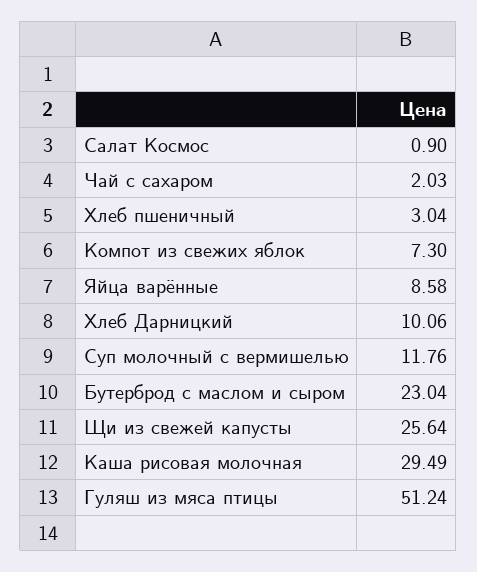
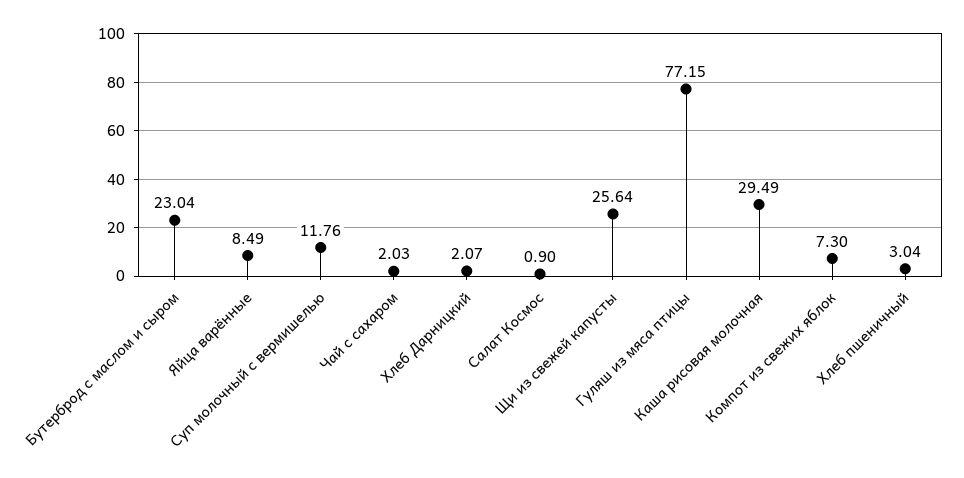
  {
    "Салат Космос": 0.9,
    "Чай с сахаром": 2.03,
    "Хлеб пшеничный": 3.04,
    "Компот из свежих яблок": 7.3,
-   "Яйца варённые": 8.58,
+   "Яйца варённые": 8.49,
-   "Хлеб Дарницкий": 10.06,
+   "Хлеб Дарницкий": 2.07,
    "Суп молочный с вермишелью": 11.76,
    "Бутерброд с маслом и сыром": 23.04,
    "Щи из свежей капусты": 25.64,
    "Каша рисовая молочная": 29.49,
-   "Гуляш из мяса птицы": 51.24
+   "Гуляш из мяса птицы": 77.15
  }

